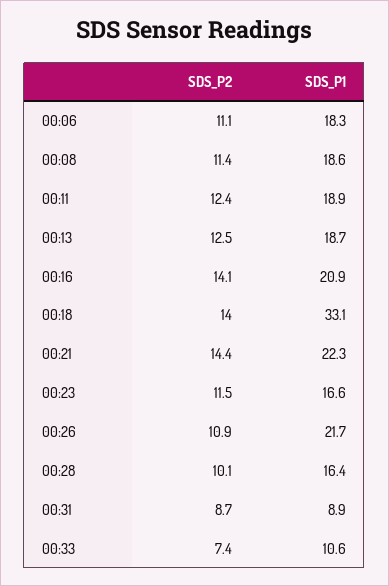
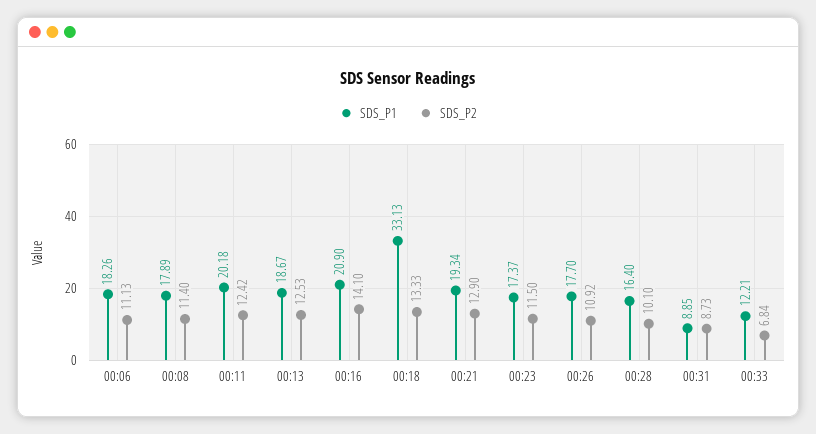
  {
    "SDS_P2": {
      "00:06": 11.13,
      "00:08": 11.4,
      "00:11": 12.42,
      "00:13": 12.53,
      "00:16": 14.1,
-     "00:18": 14,
+     "00:18": 13.33,
-     "00:21": 14.4,
+     "00:21": 12.9,
      "00:23": 11.5,
      "00:26": 10.92,
      "00:28": 10.1,
      "00:31": 8.73,
-     "00:33": 7.4
+     "00:33": 6.84
    },
    "SDS_P1": {
      "00:06": 18.26,
-     "00:08": 18.6,
+     "00:08": 17.89,
-     "00:11": 18.9,
+     "00:11": 20.18,
      "00:13": 18.67,
      "00:16": 20.9,
      "00:18": 33.13,
-     "00:21": 22.3,
+     "00:21": 19.34,
-     "00:23": 16.6,
+     "00:23": 17.37,
-     "00:26": 21.7,
+     "00:26": 17.7,
      "00:28": 16.4,
      "00:31": 8.85,
-     "00:33": 10.6
+     "00:33": 12.21
    }
  }

